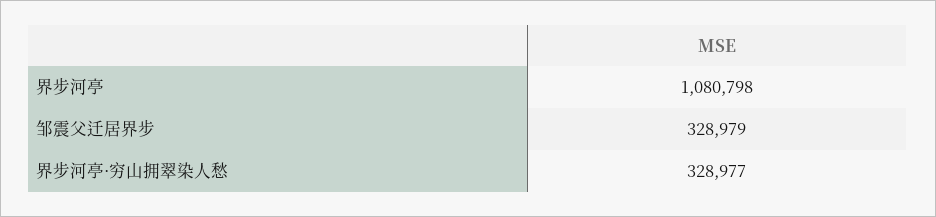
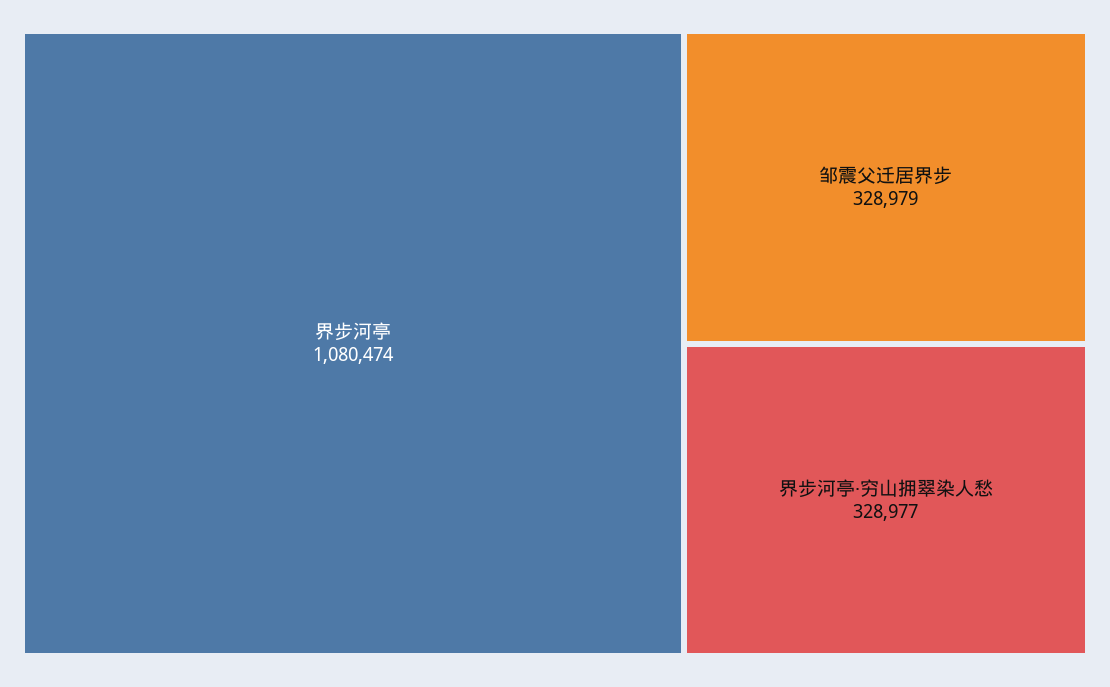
  {
-   "界步河亭": 1080798,
+   "界步河亭": 1080474,
    "邹震父迁居界步": 328979,
    "界步河亭·穷山拥翠染人愁": 328977
  }

